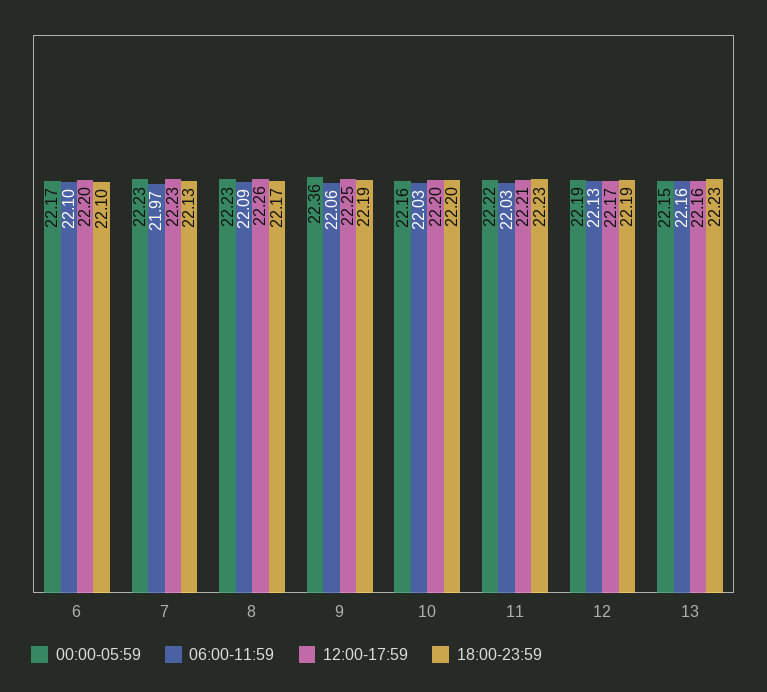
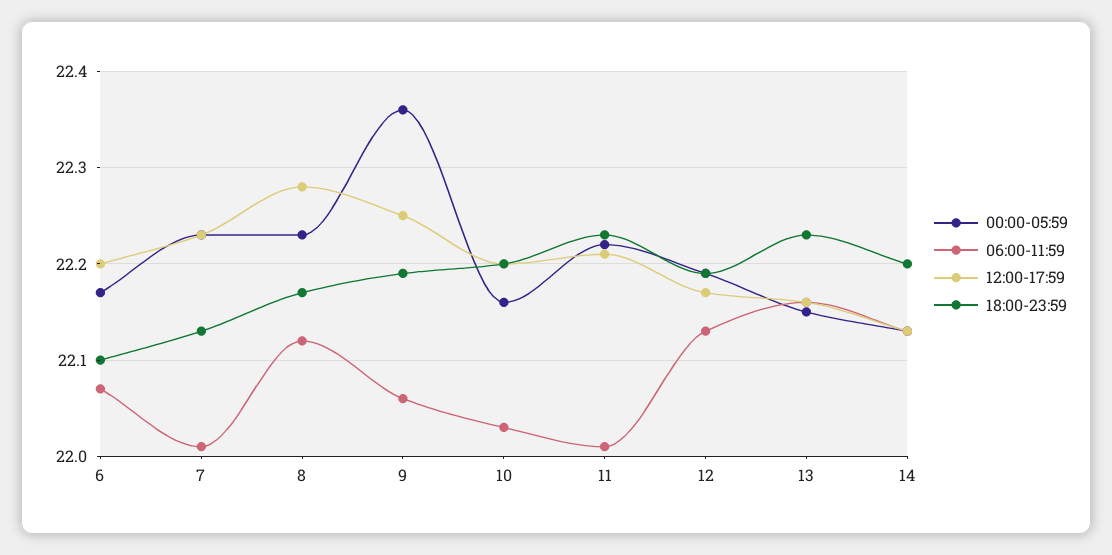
  {
    "00:00-05:59": {
      "6": 22.17,
      "7": 22.23,
      "8": 22.23,
      "9": 22.36,
      "10": 22.16,
      "11": 22.22,
      "12": 22.19,
-     "13": 22.15
+     "13": 22.15,
+     "14": 22.13
    },
    "06:00-11:59": {
-     "6": 22.1,
+     "6": 22.07,
-     "7": 21.97,
+     "7": 22.01,
-     "8": 22.09,
+     "8": 22.12,
      "9": 22.06,
      "10": 22.03,
-     "11": 22.03,
+     "11": 22.01,
      "12": 22.13,
-     "13": 22.16
+     "13": 22.16,
+     "14": 22.13
    },
    "12:00-17:59": {
      "6": 22.2,
      "7": 22.23,
-     "8": 22.26,
+     "8": 22.28,
      "9": 22.25,
      "10": 22.2,
      "11": 22.21,
      "12": 22.17,
-     "13": 22.16
+     "13": 22.16,
+     "14": 22.13
    },
    "18:00-23:59": {
      "6": 22.1,
      "7": 22.13,
      "8": 22.17,
      "9": 22.19,
      "10": 22.2,
      "11": 22.23,
      "12": 22.19,
-     "13": 22.23
+     "13": 22.23,
+     "14": 22.2
    }
  }

